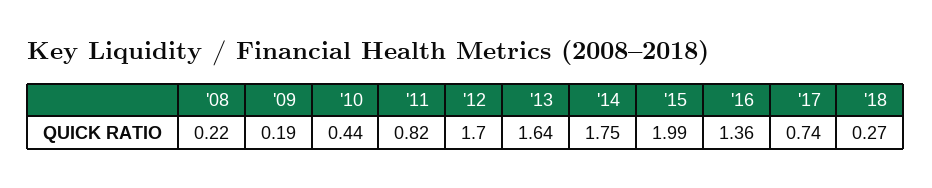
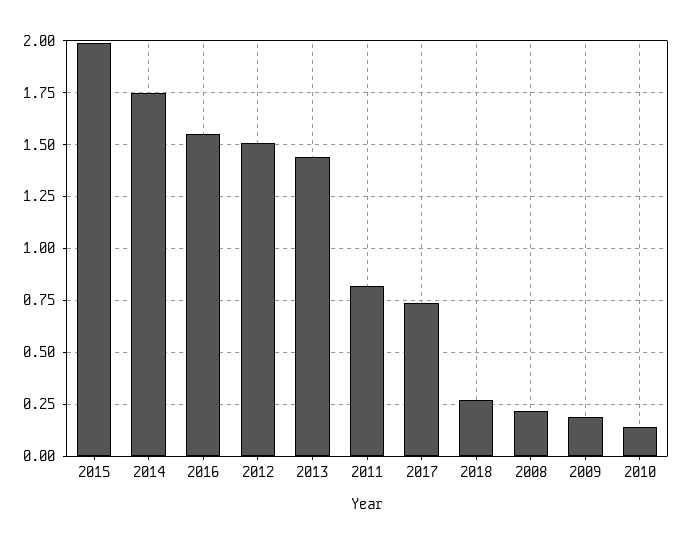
  {
    "'08": 0.22,
    "'09": 0.19,
-   "'10": 0.44,
+   "'10": 0.15,
    "'11": 0.82,
-   "'12": 1.7,
+   "'12": 1.5,
-   "'13": 1.64,
+   "'13": 1.45,
    "'14": 1.75,
    "'15": 1.99,
-   "'16": 1.36,
+   "'16": 1.55,
    "'17": 0.74,
    "'18": 0.27
  }

